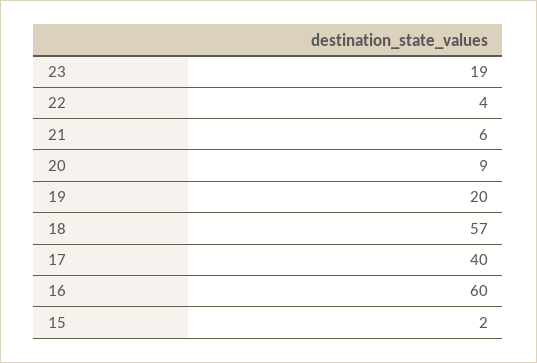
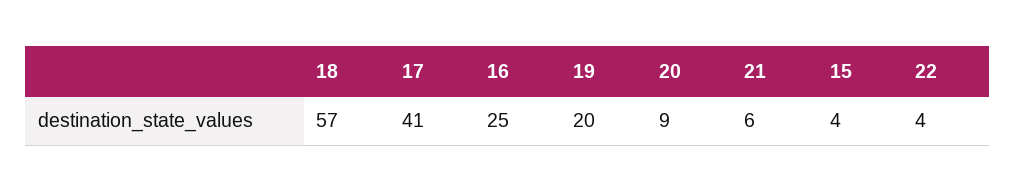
  {
-   "23": 19,
    "22": 4,
    "21": 6,
    "20": 9,
    "19": 20,
    "18": 57,
-   "17": 40,
+   "17": 41,
-   "16": 60,
+   "16": 25,
-   "15": 2
+   "15": 4
  }

